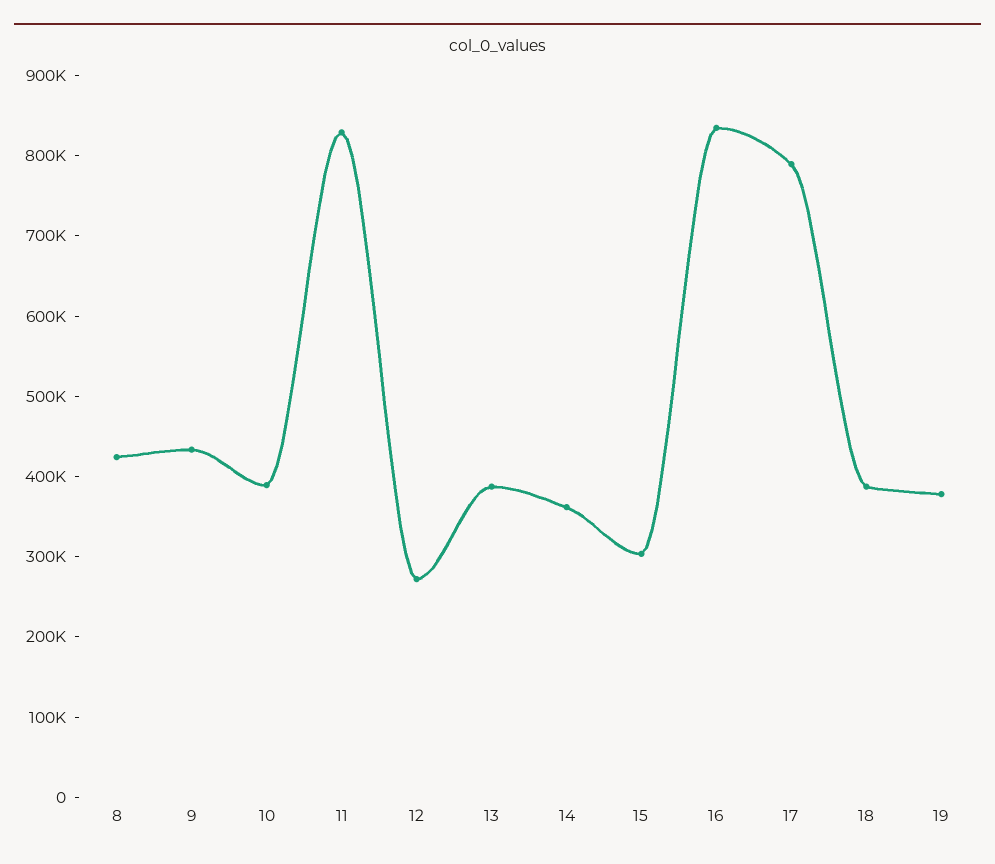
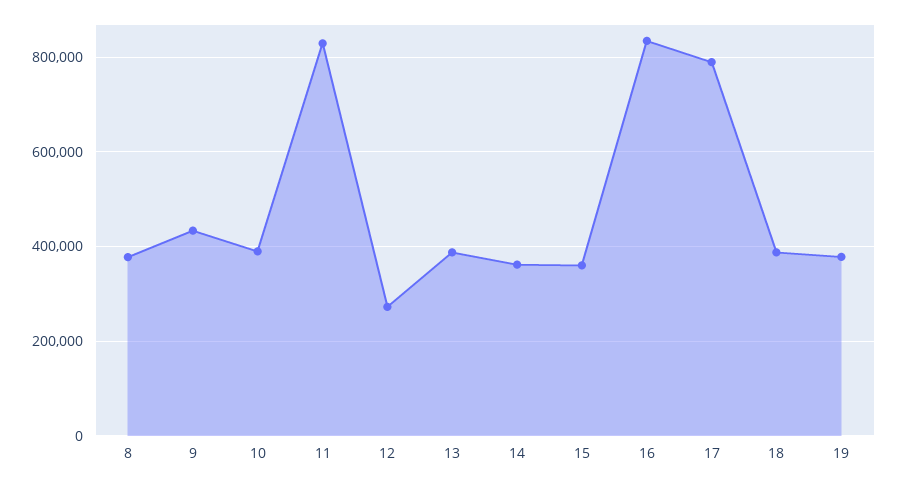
  {
-   "8": 420000,
+   "8": 380000,
    "9": 440000,
    "10": 380000,
    "11": 820000,
    "12": 280000,
    "13": 380000,
    "14": 360000,
-   "15": 300000,
+   "15": 360000,
    "16": 840000,
    "17": 780000,
    "18": 380000,
    "19": 380000
  }

